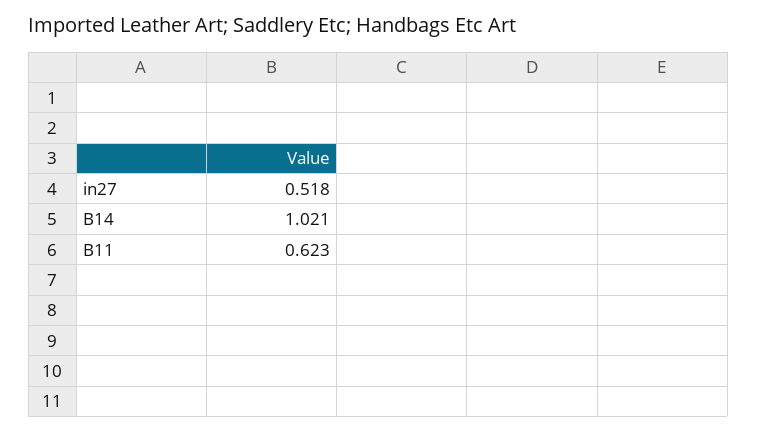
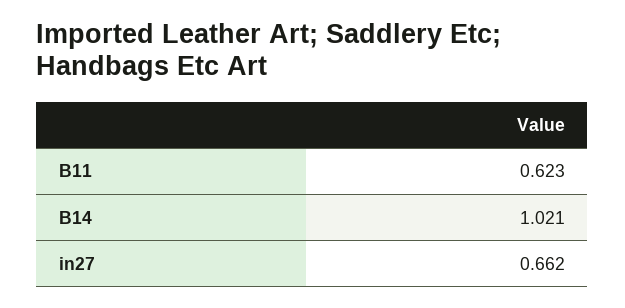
  {
-   "in27": 0.518,
+   "in27": 0.662,
    "B14": 1.021,
    "B11": 0.623
  }

